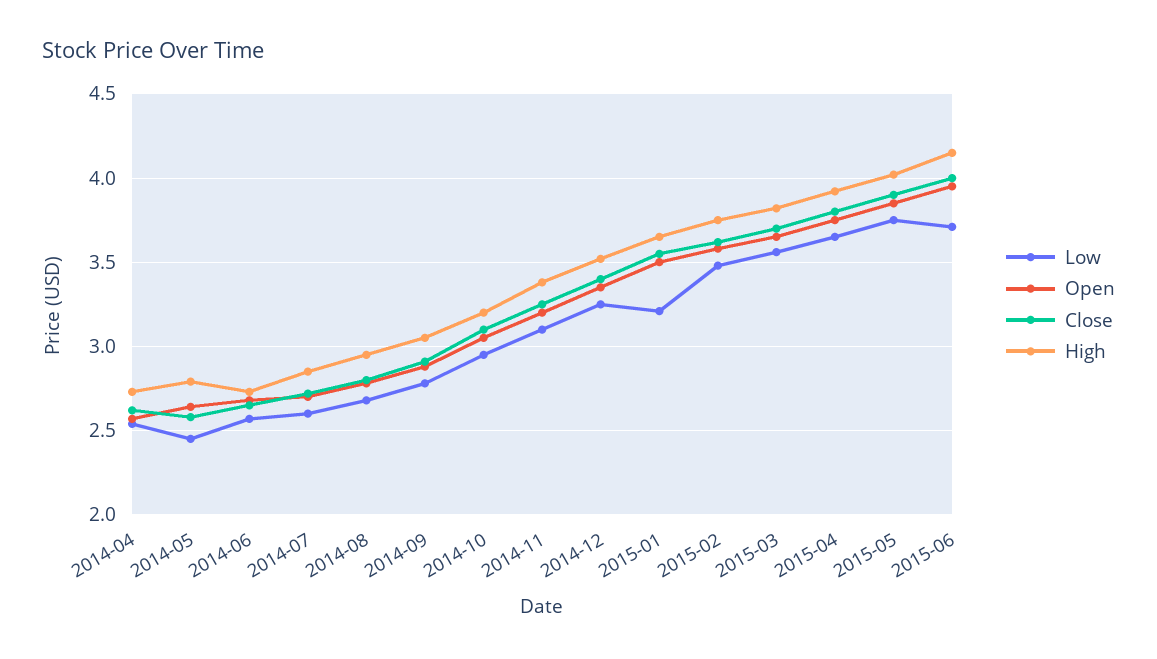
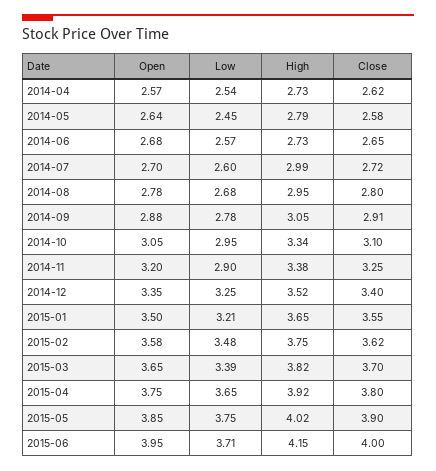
  {
    "Low": {
      "2014-04": 2.54,
      "2014-05": 2.45,
      "2014-06": 2.57,
      "2014-07": 2.6,
      "2014-08": 2.68,
      "2014-09": 2.78,
      "2014-10": 2.95,
-     "2014-11": 3.1,
+     "2014-11": 2.9,
      "2014-12": 3.25,
      "2015-01": 3.21,
      "2015-02": 3.48,
-     "2015-03": 3.55,
+     "2015-03": 3.39,
      "2015-04": 3.65,
      "2015-05": 3.75,
      "2015-06": 3.71
    },
    "Open": {
      "2014-04": 2.57,
      "2014-05": 2.64,
      "2014-06": 2.68,
      "2014-07": 2.7,
      "2014-08": 2.78,
      "2014-09": 2.88,
      "2014-10": 3.05,
      "2014-11": 3.2,
      "2014-12": 3.35,
      "2015-01": 3.5,
      "2015-02": 3.58,
      "2015-03": 3.65,
      "2015-04": 3.75,
      "2015-05": 3.85,
      "2015-06": 3.95
    },
    "Close": {
      "2014-04": 2.62,
      "2014-05": 2.58,
      "2014-06": 2.65,
      "2014-07": 2.72,
      "2014-08": 2.8,
      "2014-09": 2.91,
      "2014-10": 3.1,
      "2014-11": 3.25,
      "2014-12": 3.4,
      "2015-01": 3.55,
      "2015-02": 3.62,
      "2015-03": 3.7,
      "2015-04": 3.8,
      "2015-05": 3.9,
      "2015-06": 4
    },
    "High": {
      "2014-04": 2.73,
      "2014-05": 2.79,
      "2014-06": 2.73,
-     "2014-07": 2.85,
+     "2014-07": 2.99,
      "2014-08": 2.95,
      "2014-09": 3.05,
-     "2014-10": 3.2,
+     "2014-10": 3.34,
      "2014-11": 3.38,
      "2014-12": 3.52,
      "2015-01": 3.65,
      "2015-02": 3.75,
      "2015-03": 3.82,
      "2015-04": 3.92,
      "2015-05": 4.02,
      "2015-06": 4.15
    }
  }

